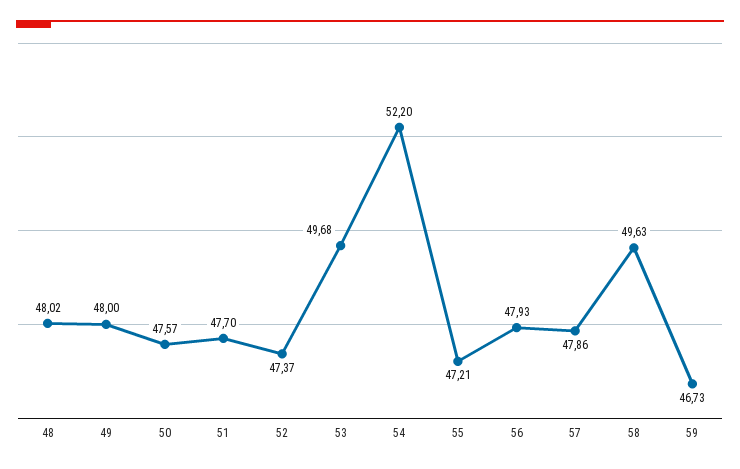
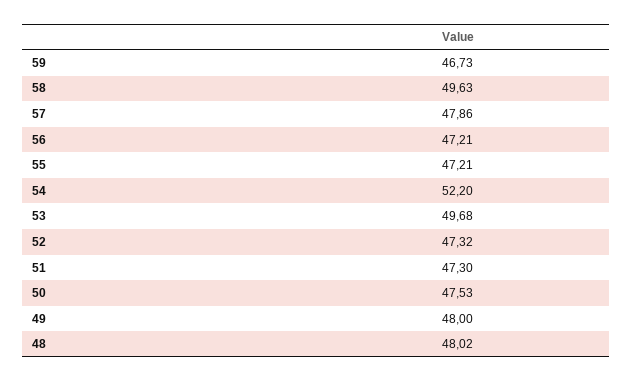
  {
    "48": 48.02,
    "49": 48,
-   "50": 47.57,
+   "50": 47.53,
-   "51": 47.7,
+   "51": 47.3,
-   "52": 47.37,
+   "52": 47.32,
    "53": 49.68,
    "54": 52.2,
    "55": 47.21,
-   "56": 47.93,
+   "56": 47.21,
    "57": 47.86,
    "58": 49.63,
    "59": 46.73
  }

